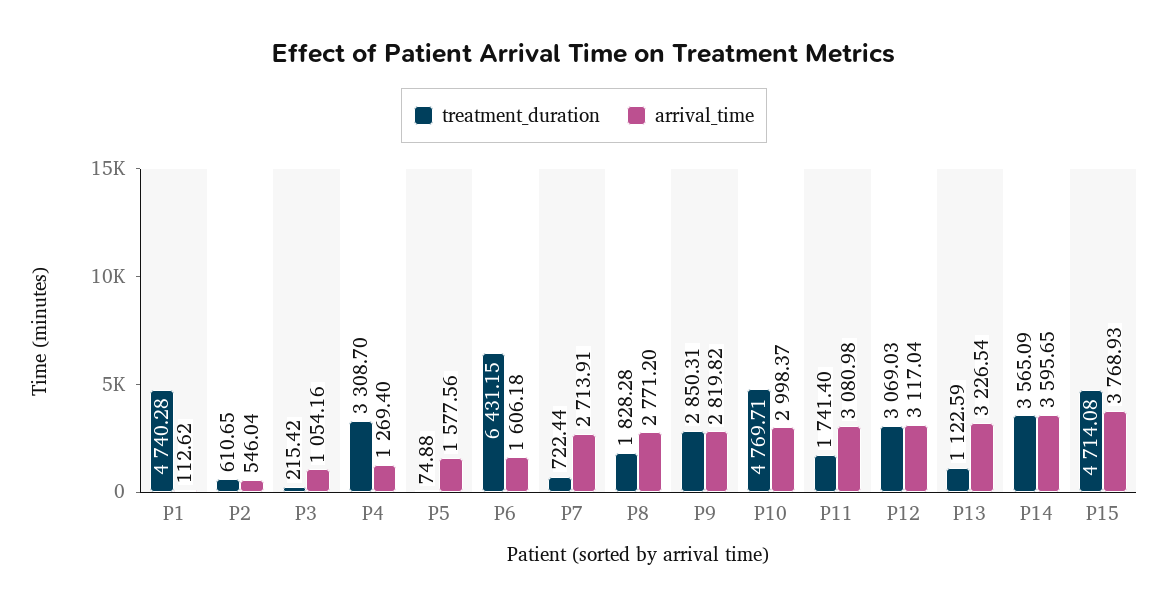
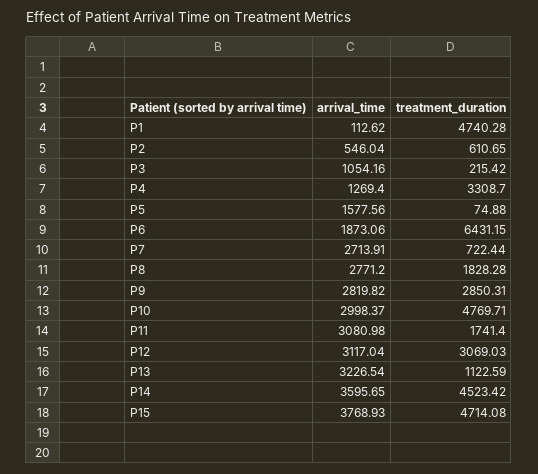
  {
    "treatment_duration": {
      "P1": 4740.28,
      "P2": 610.65,
      "P3": 215.42,
      "P4": 3308.7,
      "P5": 74.88,
      "P6": 6431.15,
      "P7": 722.44,
      "P8": 1828.28,
      "P9": 2850.31,
      "P10": 4769.71,
      "P11": 1741.4,
      "P12": 3069.03,
      "P13": 1122.59,
-     "P14": 3565.09,
+     "P14": 4523.42,
      "P15": 4714.08
    },
    "arrival_time": {
      "P1": 112.62,
      "P2": 546.04,
      "P3": 1054.16,
      "P4": 1269.4,
      "P5": 1577.56,
-     "P6": 1606.18,
+     "P6": 1873.06,
      "P7": 2713.91,
      "P8": 2771.2,
      "P9": 2819.82,
      "P10": 2998.37,
      "P11": 3080.98,
      "P12": 3117.04,
      "P13": 3226.54,
      "P14": 3595.65,
      "P15": 3768.93
    }
  }

